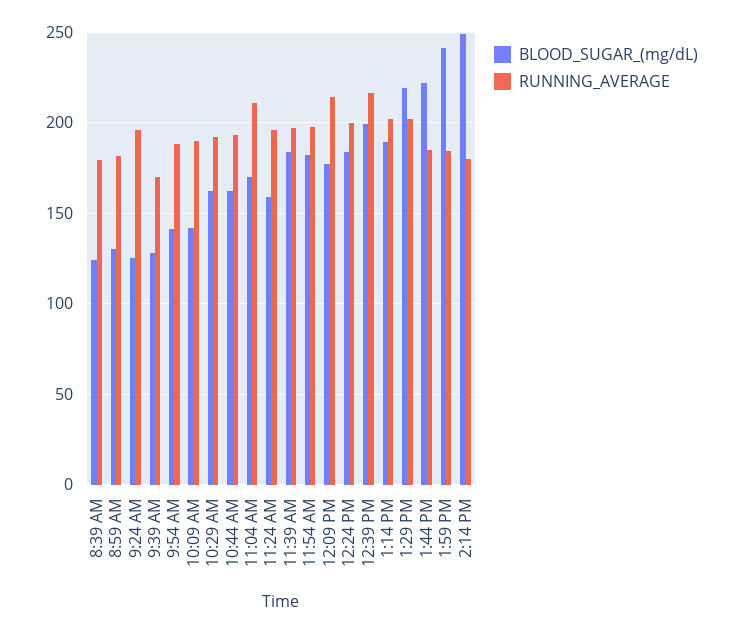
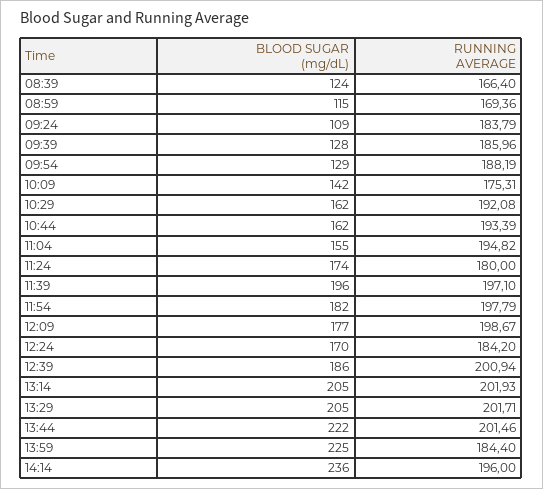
  {
    "BLOOD_SUGAR_(mg/dL)": {
      "8:39 AM": 124,
-     "8:59 AM": 130,
+     "8:59 AM": 115,
-     "9:24 AM": 125,
+     "9:24 AM": 109,
      "9:39 AM": 128,
-     "9:54 AM": 140,
+     "9:54 AM": 129,
      "10:09 AM": 142,
      "10:29 AM": 162,
      "10:44 AM": 162,
-     "11:04 AM": 170,
+     "11:04 AM": 155,
-     "11:24 AM": 160,
+     "11:24 AM": 174,
-     "11:39 AM": 185,
+     "11:39 AM": 196,
      "11:54 AM": 182,
      "12:09 PM": 177,
-     "12:24 PM": 185,
+     "12:24 PM": 170,
-     "12:39 PM": 200,
+     "12:39 PM": 186,
-     "1:14 PM": 190,
+     "1:14 PM": 205,
-     "1:29 PM": 220,
+     "1:29 PM": 205,
      "1:44 PM": 222,
-     "1:59 PM": 240,
+     "1:59 PM": 225,
-     "2:14 PM": 250
+     "2:14 PM": 236
    },
    "RUNNING_AVERAGE": {
-     "8:39 AM": 180,
+     "8:39 AM": 166.4,
-     "8:59 AM": 180,
+     "8:59 AM": 169.36,
-     "9:24 AM": 195,
+     "9:24 AM": 183.79,
-     "9:39 AM": 170,
+     "9:39 AM": 185.96,
      "9:54 AM": 188.19,
-     "10:09 AM": 190,
+     "10:09 AM": 175.31,
      "10:29 AM": 192.08,
      "10:44 AM": 193.39,
-     "11:04 AM": 210,
+     "11:04 AM": 194.82,
-     "11:24 AM": 195,
+     "11:24 AM": 180,
      "11:39 AM": 197.1,
      "11:54 AM": 197.79,
-     "12:09 PM": 215,
+     "12:09 PM": 198.67,
-     "12:24 PM": 200,
+     "12:24 PM": 184.2,
-     "12:39 PM": 215,
+     "12:39 PM": 200.94,
      "1:14 PM": 201.93,
      "1:29 PM": 201.71,
-     "1:44 PM": 185,
+     "1:44 PM": 201.46,
      "1:59 PM": 184.4,
-     "2:14 PM": 180
+     "2:14 PM": 196
    }
  }

